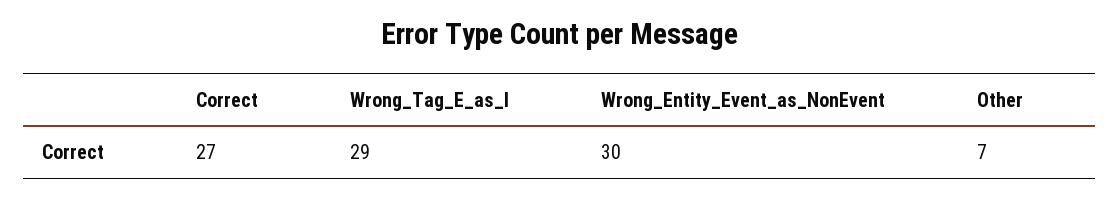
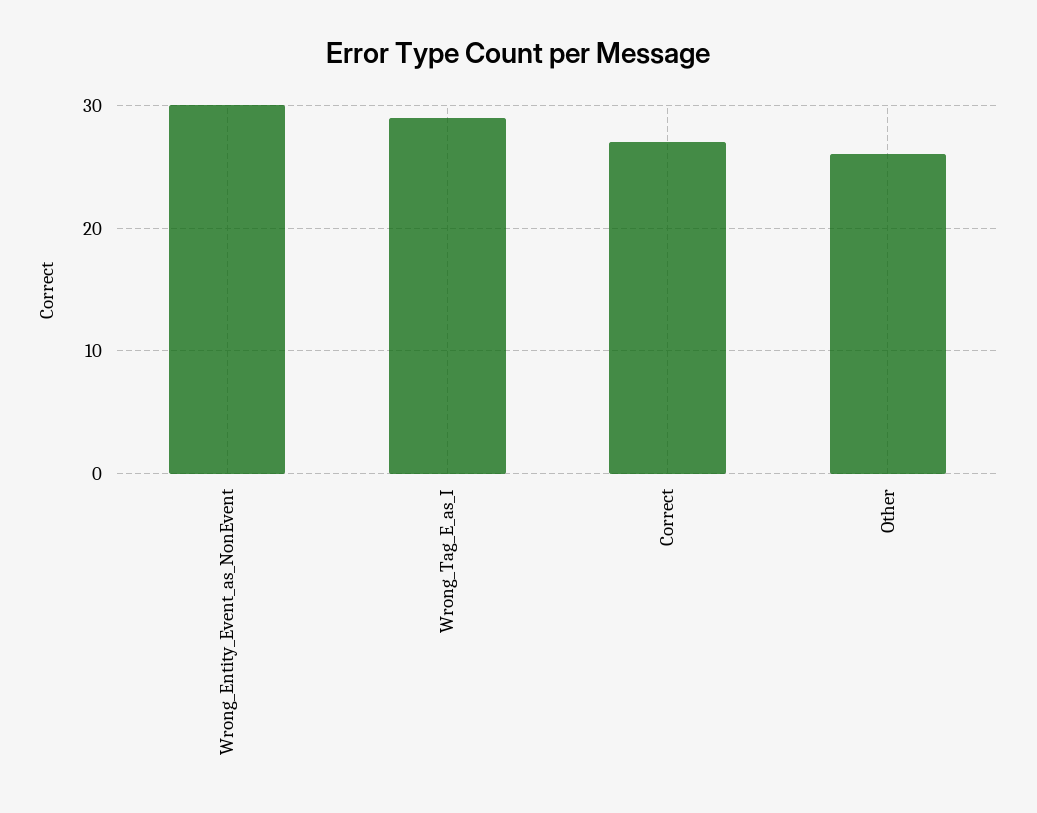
  {
    "Correct": 27,
    "Wrong_Tag_E_as_I": 29,
    "Wrong_Entity_Event_as_NonEvent": 30,
-   "Other": 7
+   "Other": 26
  }

